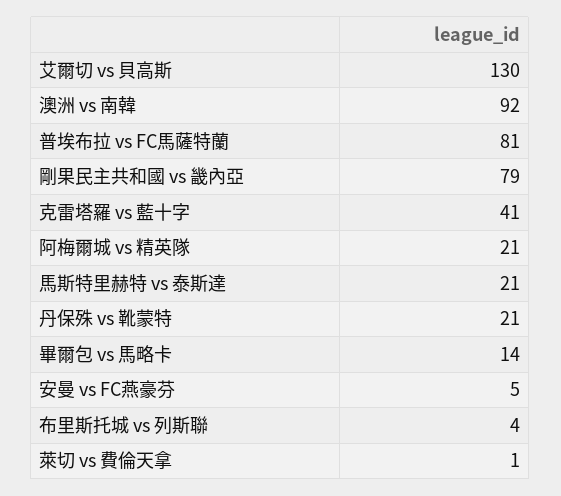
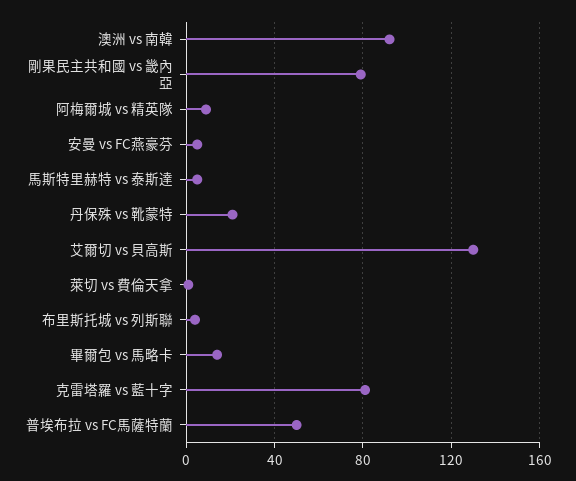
  {
    "艾爾切 vs 貝高斯": 130,
    "澳洲 vs 南韓": 92,
-   "普埃布拉 vs FC馬薩特蘭": 81,
+   "普埃布拉 vs FC馬薩特蘭": 50,
    "剛果民主共和國 vs 畿內亞": 79,
-   "克雷塔羅 vs 藍十字": 41,
+   "克雷塔羅 vs 藍十字": 80,
-   "阿梅爾城 vs 精英隊": 21,
+   "阿梅爾城 vs 精英隊": 10,
-   "馬斯特里赫特 vs 泰斯達": 21,
+   "馬斯特里赫特 vs 泰斯達": 5,
    "丹保殊 vs 靴蒙特": 21,
    "畢爾包 vs 馬略卡": 14,
    "安曼 vs FC燕豪芬": 5,
    "布里斯托城 vs 列斯聯": 4,
    "萊切 vs 費倫天拿": 1
  }

